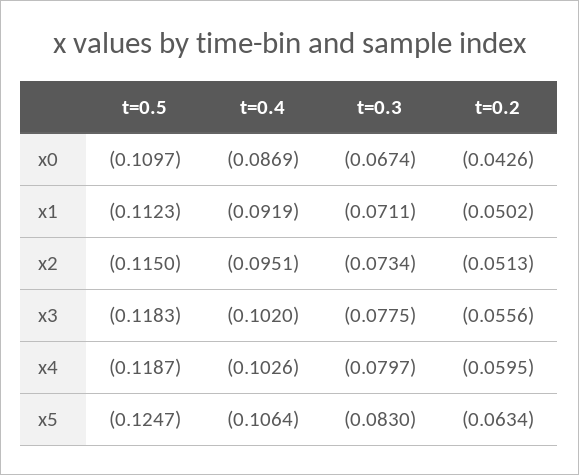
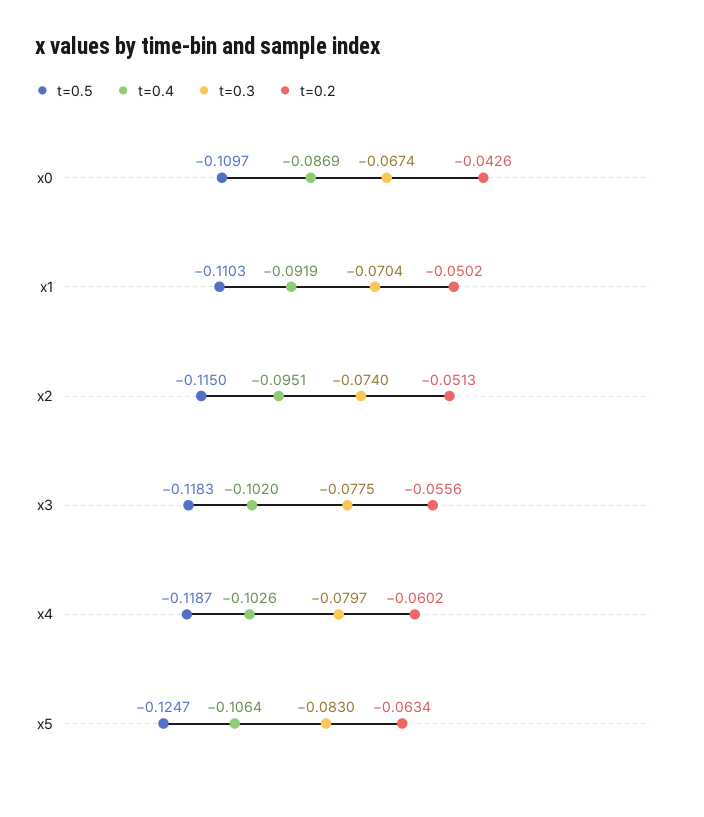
  {
    "t=0.5": {
      "x0": -0.1097,
-     "x1": -0.1123,
+     "x1": -0.1103,
      "x2": -0.115,
      "x3": -0.1183,
      "x4": -0.1187,
      "x5": -0.1247
    },
    "t=0.4": {
      "x0": -0.0869,
      "x1": -0.0919,
      "x2": -0.0951,
      "x3": -0.102,
      "x4": -0.1026,
      "x5": -0.1064
    },
    "t=0.3": {
      "x0": -0.0674,
-     "x1": -0.0711,
+     "x1": -0.0704,
-     "x2": -0.0734,
+     "x2": -0.074,
      "x3": -0.0775,
      "x4": -0.0797,
      "x5": -0.083
    },
    "t=0.2": {
      "x0": -0.0426,
      "x1": -0.0502,
      "x2": -0.0513,
      "x3": -0.0556,
-     "x4": -0.0595,
+     "x4": -0.0602,
      "x5": -0.0634
    }
  }

